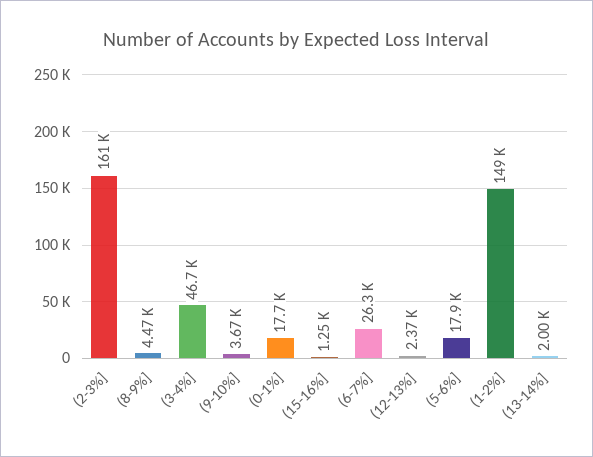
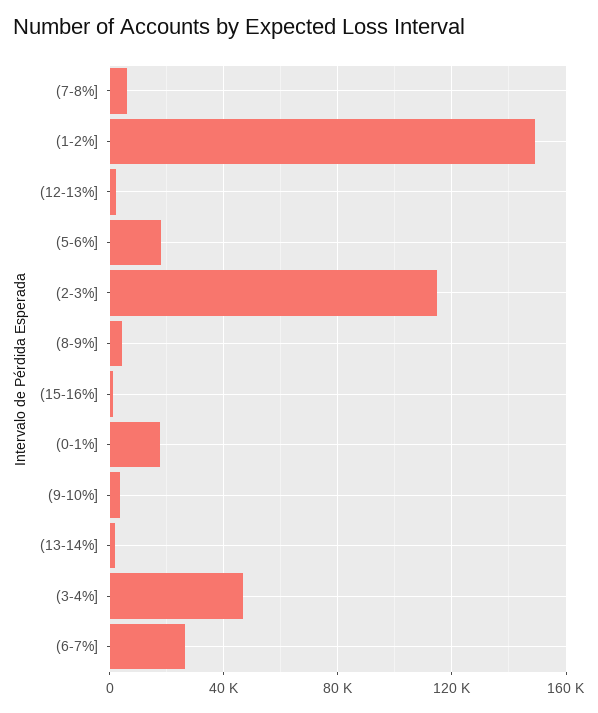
  {
-   "(2-3%]": 161000,
+   "(2-3%]": 115000,
    "(8-9%]": 4470,
    "(3-4%]": 46700,
    "(9-10%]": 3670,
    "(0-1%]": 17700,
    "(15-16%]": 1250,
    "(6-7%]": 26300,
    "(12-13%]": 2370,
    "(5-6%]": 17900,
    "(1-2%]": 149000,
-   "(13-14%]": 2000
+   "(13-14%]": 2000,
+   "(7-8%]": 5000
  }

